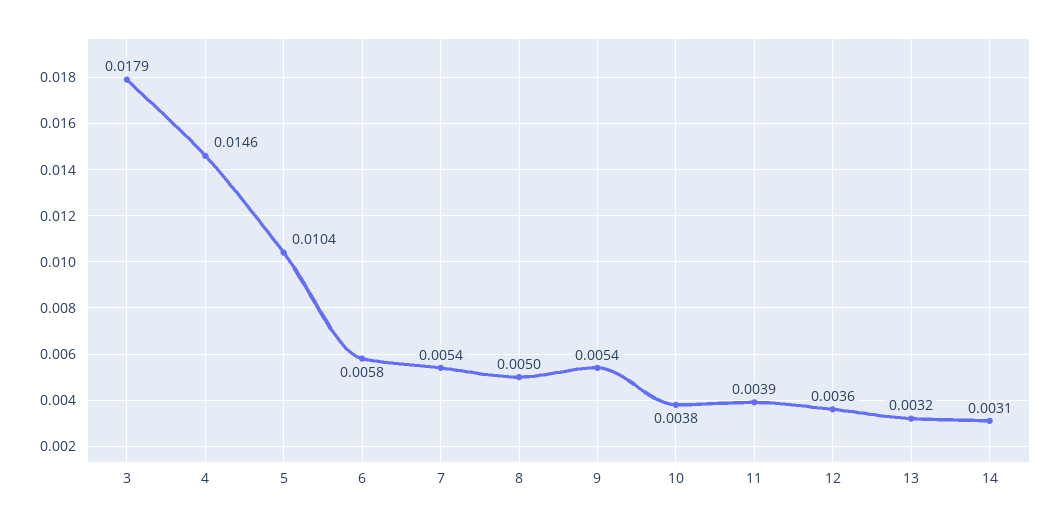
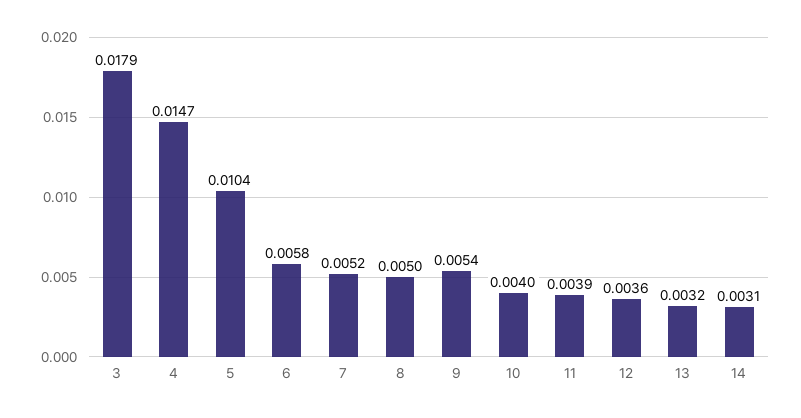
  {
    "3": 0.0179,
-   "4": 0.0146,
+   "4": 0.0147,
    "5": 0.0104,
    "6": 0.0058,
-   "7": 0.0054,
+   "7": 0.0052,
    "8": 0.005,
    "9": 0.0054,
-   "10": 0.0038,
+   "10": 0.004,
    "11": 0.0039,
    "12": 0.0036,
    "13": 0.0032,
    "14": 0.0031
  }

